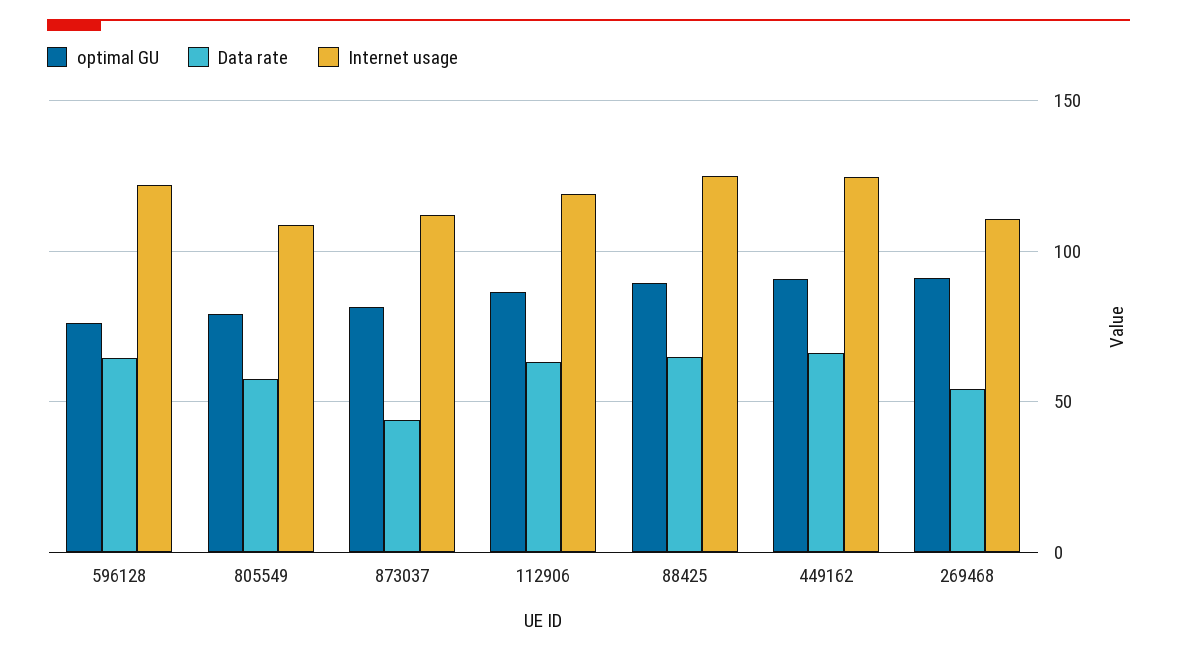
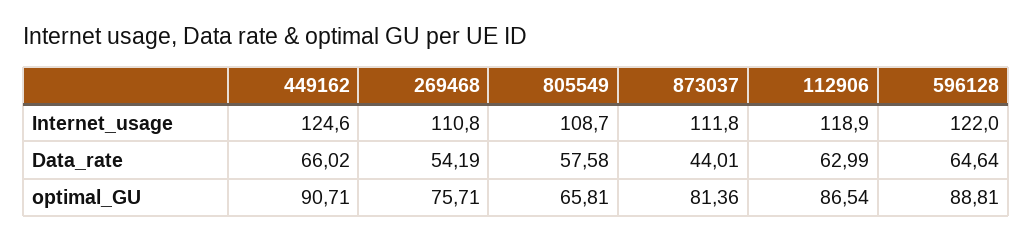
  {
    "optimal GU": {
-     "596128": 75,
+     "596128": 88.81,
-     "805549": 80,
+     "805549": 65.81,
      "873037": 81.36,
      "112906": 86.54,
-     "88425": 90,
      "449162": 90.71,
-     "269468": 90
+     "269468": 75.71
    },
    "Data rate": {
      "596128": 64.64,
      "805549": 57.58,
      "873037": 44.01,
      "112906": 62.99,
-     "88425": 65,
      "449162": 66.02,
      "269468": 54.19
    },
    "Internet usage": {
      "596128": 122,
      "805549": 108.7,
      "873037": 111.8,
      "112906": 118.9,
-     "88425": 125,
      "449162": 124.6,
      "269468": 110.8
    }
  }

